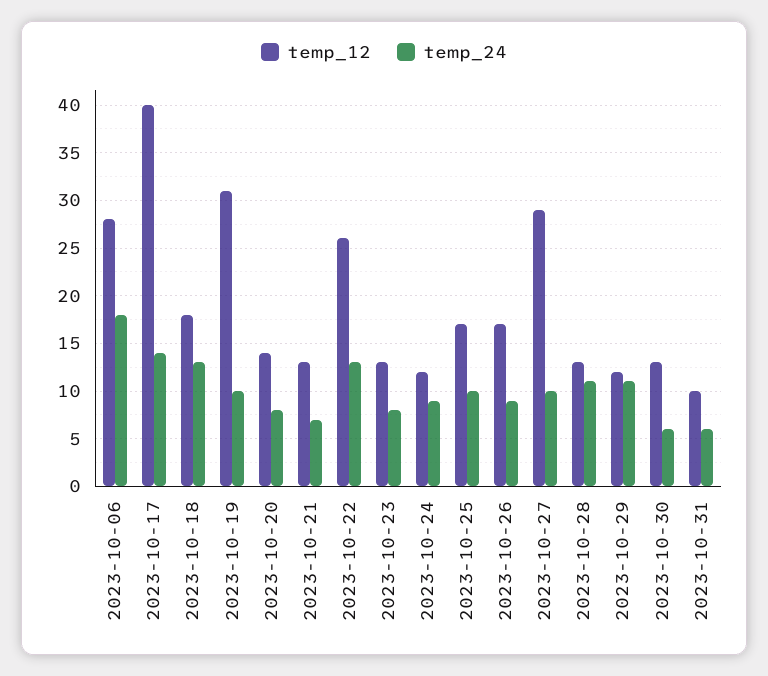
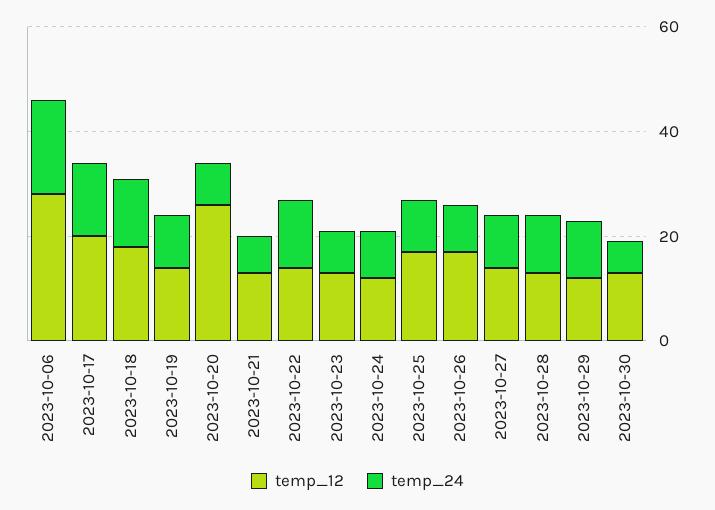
  {
    "temp_12": {
      "2023-10-06": 28,
-     "2023-10-17": 40,
+     "2023-10-17": 20,
      "2023-10-18": 18,
-     "2023-10-19": 31,
+     "2023-10-19": 15,
-     "2023-10-20": 14,
+     "2023-10-20": 25,
      "2023-10-21": 13,
-     "2023-10-22": 26,
+     "2023-10-22": 15,
      "2023-10-23": 13,
      "2023-10-24": 12,
      "2023-10-25": 17,
      "2023-10-26": 17,
-     "2023-10-27": 29,
+     "2023-10-27": 15,
      "2023-10-28": 13,
      "2023-10-29": 12,
-     "2023-10-30": 13,
+     "2023-10-30": 13
-     "2023-10-31": 10
    },
    "temp_24": {
      "2023-10-06": 18,
      "2023-10-17": 14,
      "2023-10-18": 13,
      "2023-10-19": 10,
      "2023-10-20": 8,
      "2023-10-21": 7,
      "2023-10-22": 13,
      "2023-10-23": 8,
      "2023-10-24": 9,
      "2023-10-25": 10,
      "2023-10-26": 9,
      "2023-10-27": 10,
      "2023-10-28": 11,
      "2023-10-29": 11,
-     "2023-10-30": 6,
+     "2023-10-30": 6
-     "2023-10-31": 6
    }
  }

